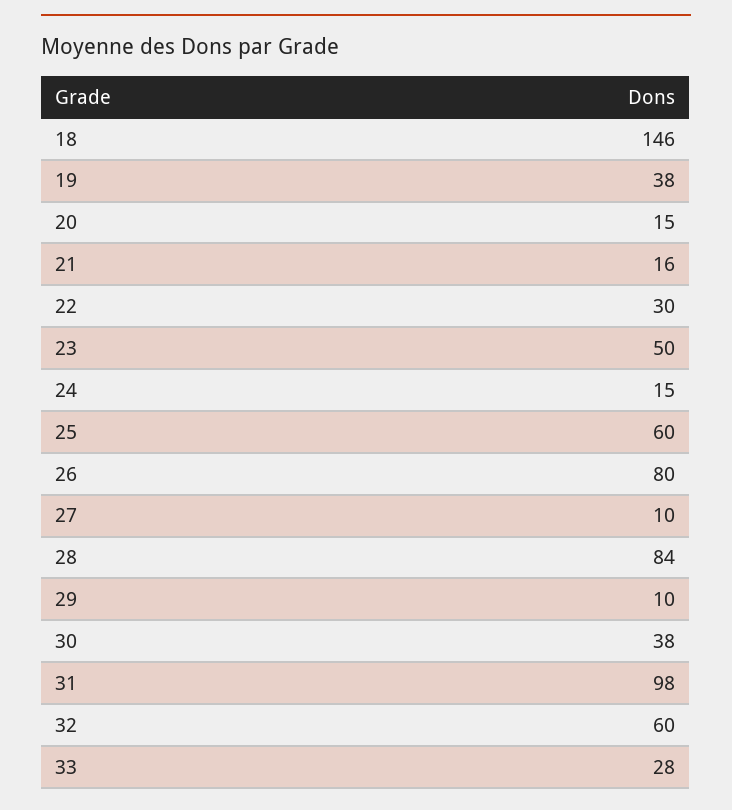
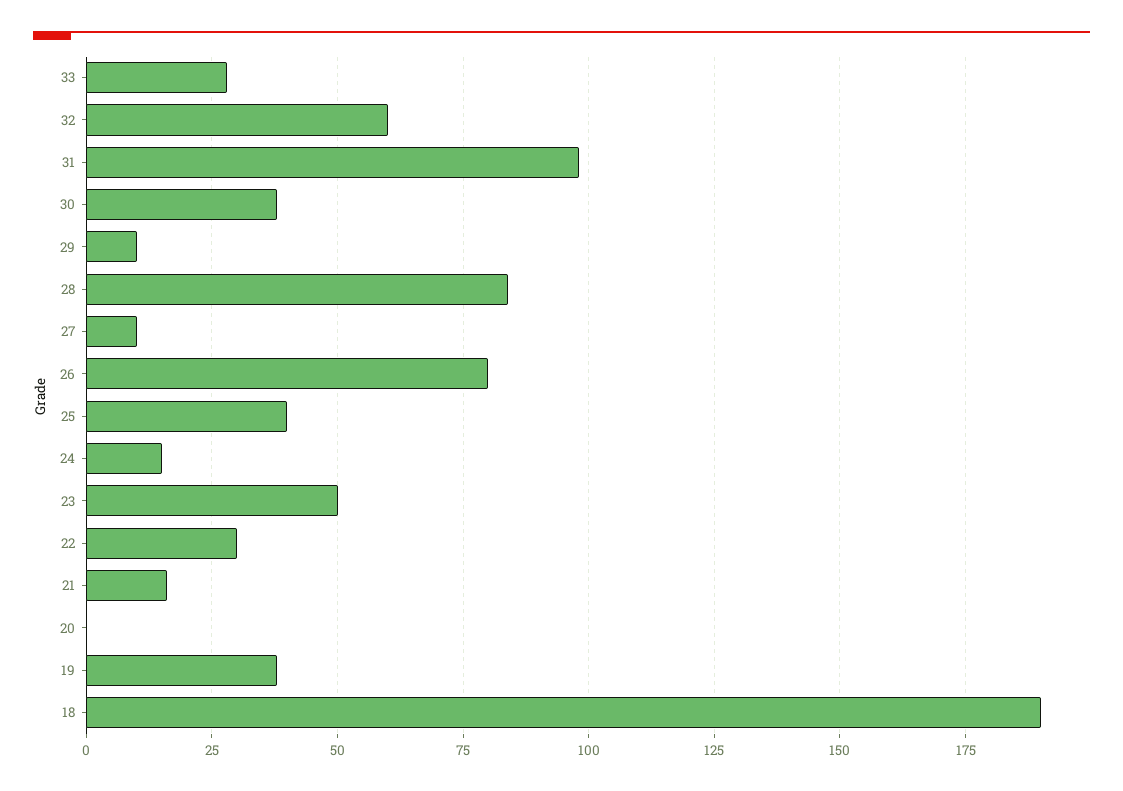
  {
-   "18": 146,
+   "18": 190,
    "19": 38,
-   "20": 15,
+   "20": 0,
    "21": 16,
    "22": 30,
    "23": 50,
    "24": 15,
-   "25": 60,
+   "25": 40,
    "26": 80,
    "27": 10,
    "28": 84,
    "29": 10,
    "30": 38,
    "31": 98,
    "32": 60,
    "33": 28
  }

